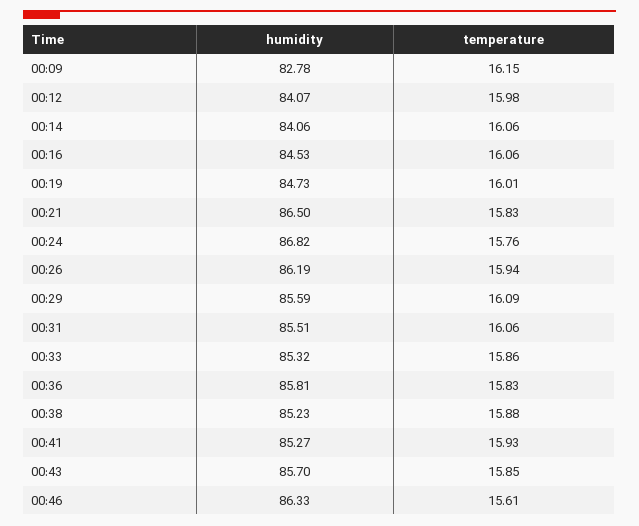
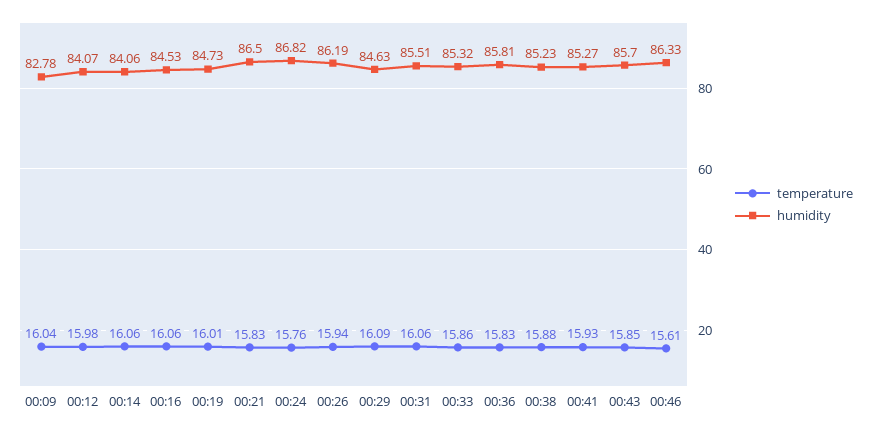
  {
    "humidity": {
      "00:09": 82.78,
      "00:12": 84.07,
      "00:14": 84.06,
      "00:16": 84.53,
      "00:19": 84.73,
      "00:21": 86.5,
      "00:24": 86.82,
      "00:26": 86.19,
-     "00:29": 85.59,
+     "00:29": 84.63,
      "00:31": 85.51,
      "00:33": 85.32,
      "00:36": 85.81,
      "00:38": 85.23,
      "00:41": 85.27,
      "00:43": 85.7,
      "00:46": 86.33
    },
    "temperature": {
-     "00:09": 16.15,
+     "00:09": 16.04,
      "00:12": 15.98,
      "00:14": 16.06,
      "00:16": 16.06,
      "00:19": 16.01,
      "00:21": 15.83,
      "00:24": 15.76,
      "00:26": 15.94,
      "00:29": 16.09,
      "00:31": 16.06,
      "00:33": 15.86,
      "00:36": 15.83,
      "00:38": 15.88,
      "00:41": 15.93,
      "00:43": 15.85,
      "00:46": 15.61
    }
  }

